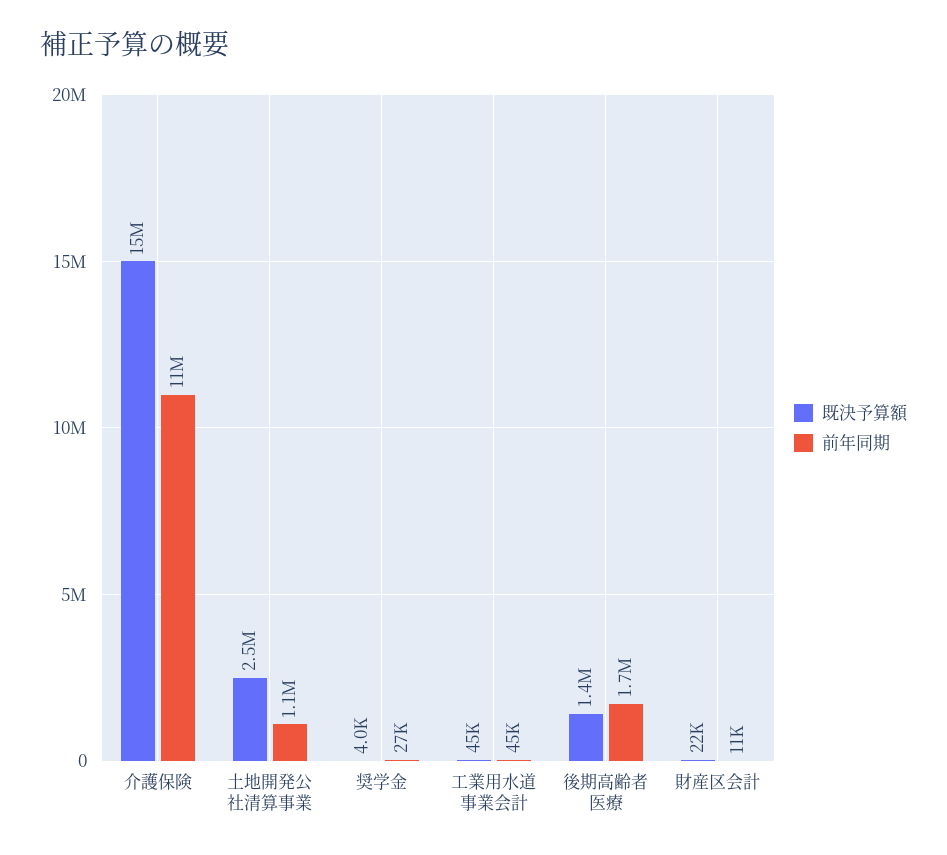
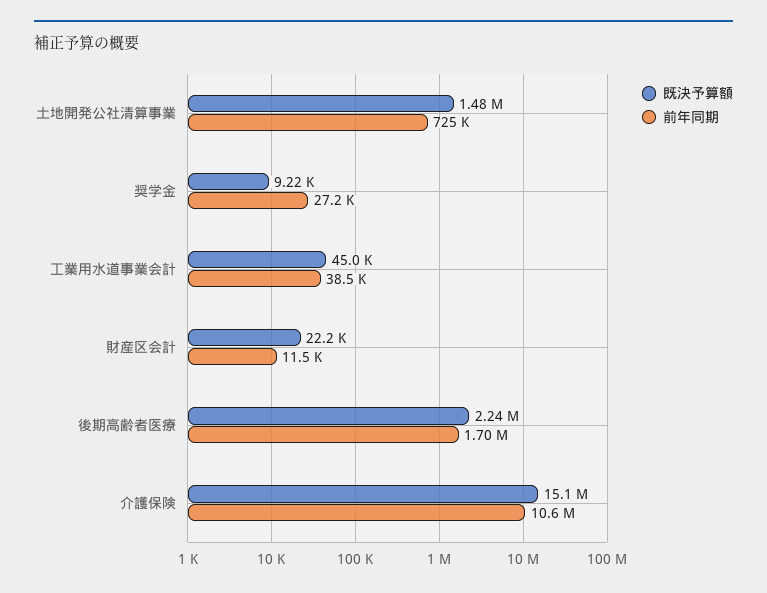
  {
    "既決予算額": {
      "介護保険": 15100000,
-     "土地開発公社清算事業": 2500000,
+     "土地開発公社清算事業": 1480000,
-     "奨学金": 4000,
+     "奨学金": 9220,
      "工業用水道事業会計": 45000,
-     "後期高齢者医療": 1400000,
+     "後期高齢者医療": 2240000,
      "財産区会計": 22200
    },
    "前年同期": {
      "介護保険": 10600000,
-     "土地開発公社清算事業": 1100000,
+     "土地開発公社清算事業": 725000,
      "奨学金": 27200,
-     "工業用水道事業会計": 45000,
+     "工業用水道事業会計": 38500,
      "後期高齢者医療": 1700000,
      "財産区会計": 11500
    }
  }

